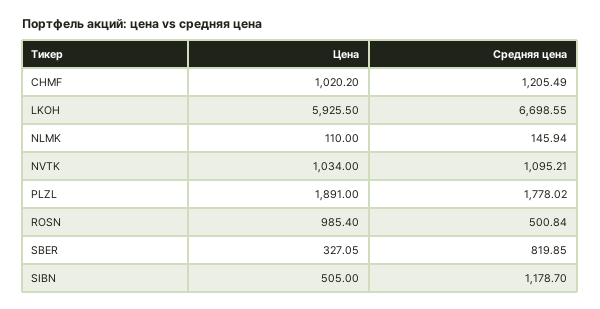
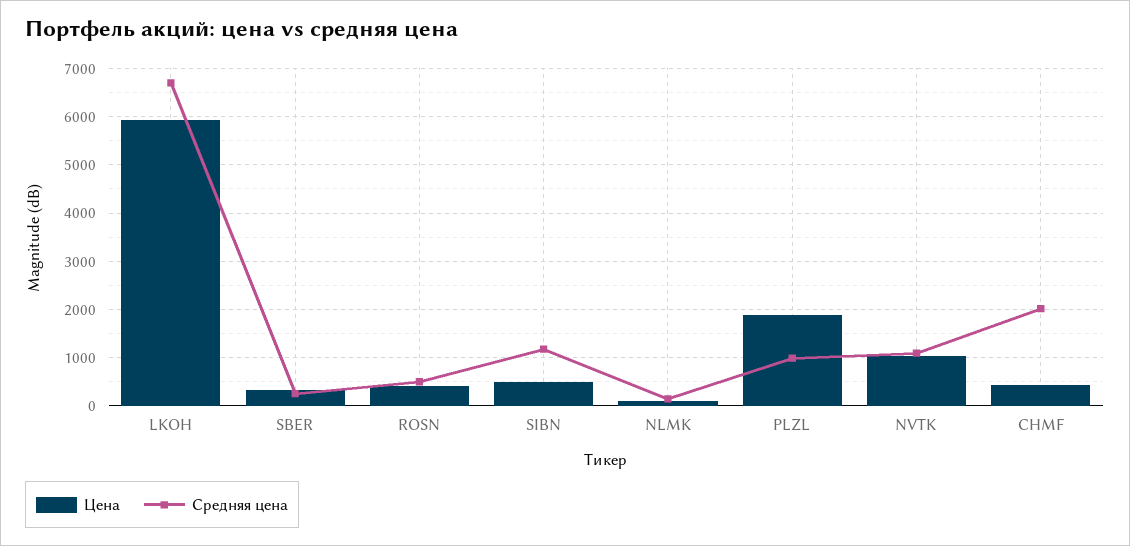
  {
    "Цена": {
-     "CHMF": 1020.2,
+     "CHMF": 400,
      "LKOH": 5925.5,
      "NLMK": 110,
      "NVTK": 1034,
      "PLZL": 1891,
-     "ROSN": 985.4,
+     "ROSN": 400,
      "SBER": 327.05,
      "SIBN": 505
    },
    "Средняя цена": {
-     "CHMF": 1205.49,
+     "CHMF": 2000,
      "LKOH": 6698.55,
      "NLMK": 145.94,
      "NVTK": 1095.21,
-     "PLZL": 1778.02,
+     "PLZL": 1000,
      "ROSN": 500.84,
-     "SBER": 819.85,
+     "SBER": 200,
      "SIBN": 1178.7
    }
  }

